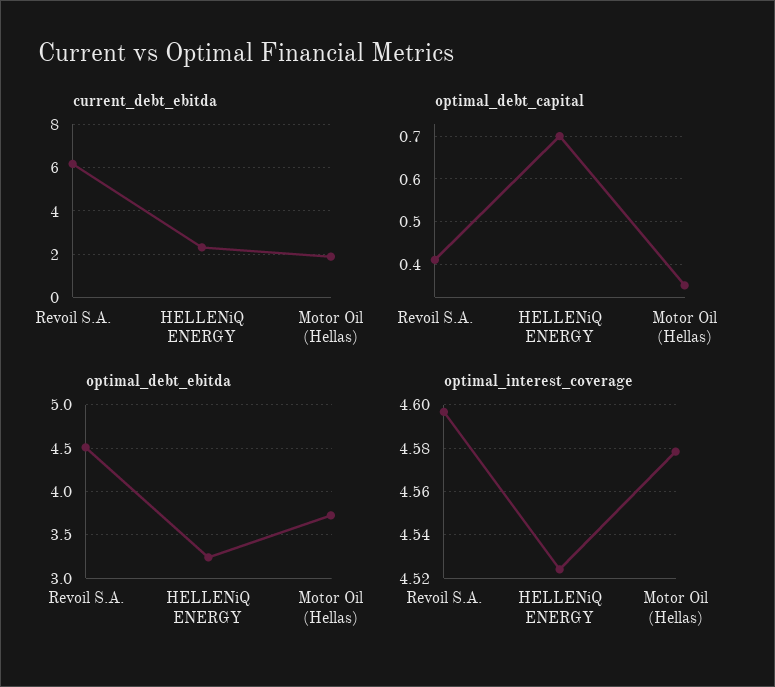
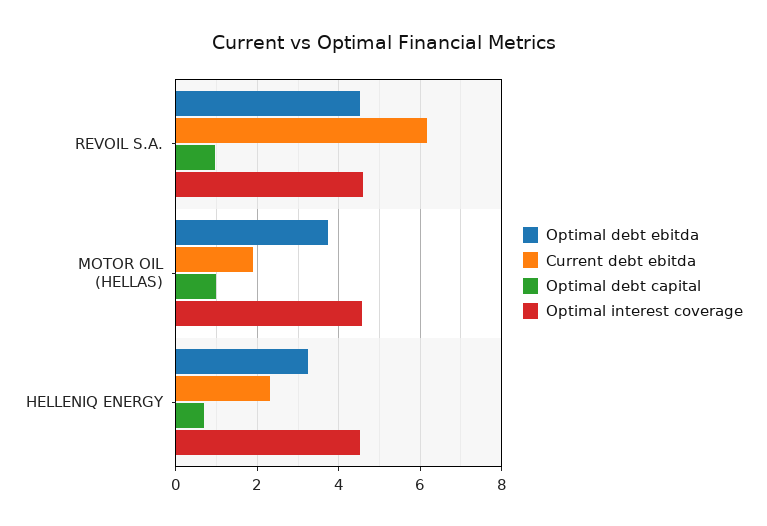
  {
    "current_debt_ebitda": {
      "Revoil S.A.": 6.2,
      "HELLENiQ ENERGY": 2.4,
      "Motor Oil (Hellas)": 1.8
    },
    "optimal_debt_capital": {
-     "Revoil S.A.": 0.4,
+     "Revoil S.A.": 1,
      "HELLENiQ ENERGY": 0.7,
-     "Motor Oil (Hellas)": 0.35
+     "Motor Oil (Hellas)": 1
    },
    "optimal_debt_ebitda": {
      "Revoil S.A.": 4.5,
      "HELLENiQ ENERGY": 3.2,
      "Motor Oil (Hellas)": 3.7
    },
    "optimal_interest_coverage": {
      "Revoil S.A.": 4.595,
      "HELLENiQ ENERGY": 4.525,
      "Motor Oil (Hellas)": 4.58
    }
  }

